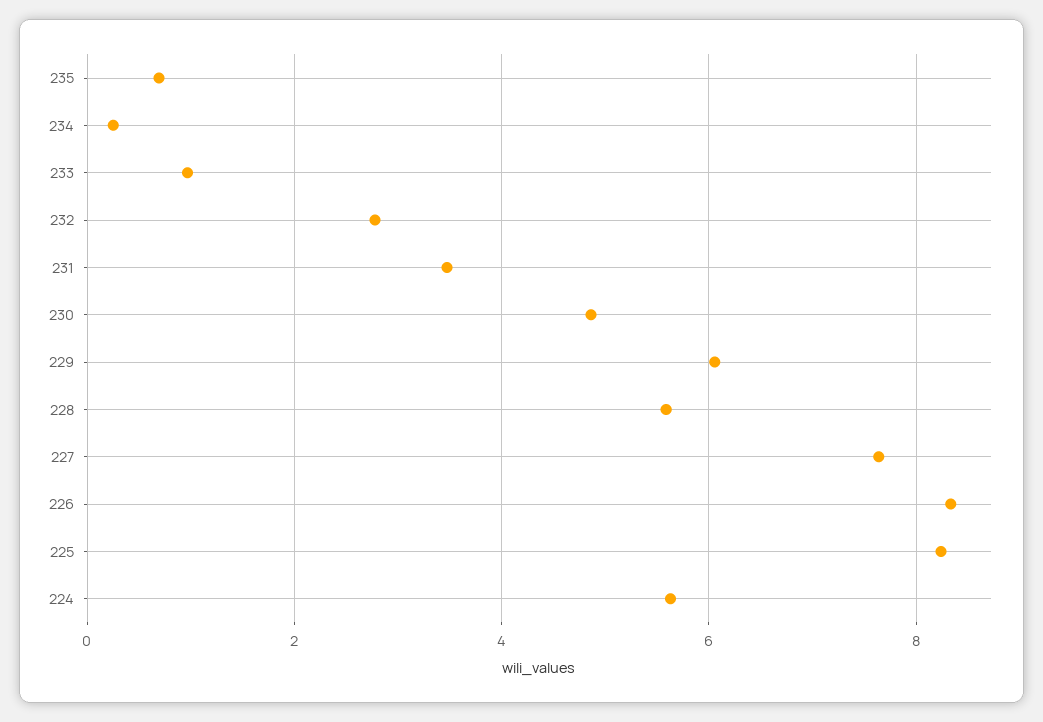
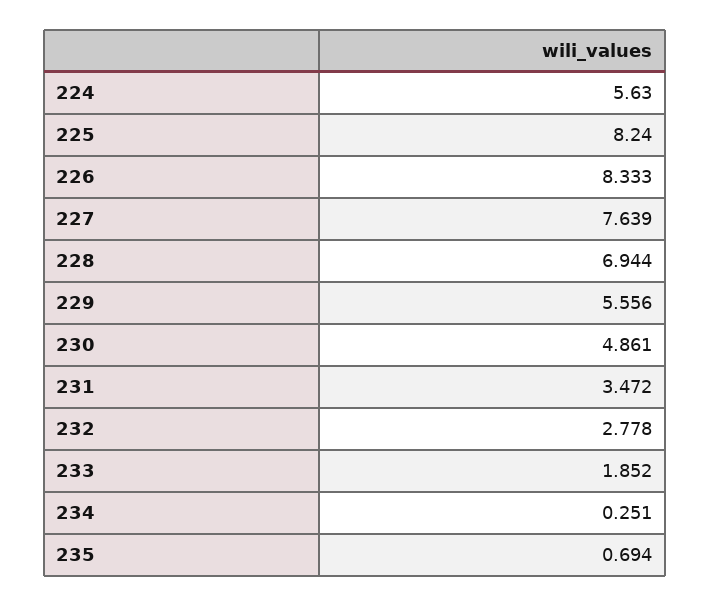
  {
    "235": 0.694,
    "234": 0.251,
-   "233": 1,
+   "233": 1.852,
    "232": 2.778,
    "231": 3.472,
    "230": 4.861,
-   "229": 6,
+   "229": 5.556,
-   "228": 5.6,
+   "228": 6.944,
    "227": 7.639,
    "226": 8.333,
    "225": 8.24,
    "224": 5.63
  }

